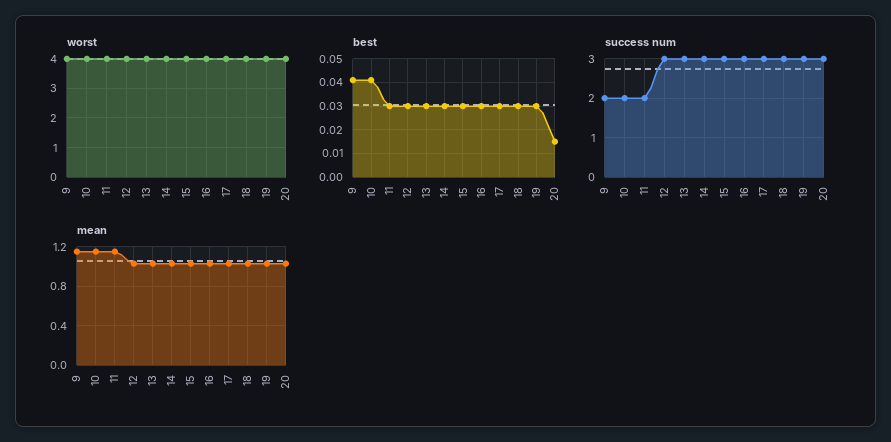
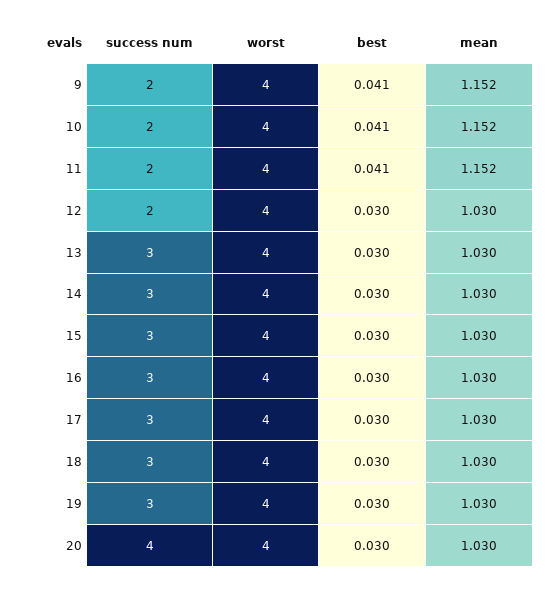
  {
    "worst": {
      "9": 4,
      "10": 4,
      "11": 4,
      "12": 4,
      "13": 4,
      "14": 4,
      "15": 4,
      "16": 4,
      "17": 4,
      "18": 4,
      "19": 4,
      "20": 4
    },
    "best": {
      "9": 0.041,
      "10": 0.041,
-     "11": 0.03,
+     "11": 0.041,
      "12": 0.03,
      "13": 0.03,
      "14": 0.03,
      "15": 0.03,
      "16": 0.03,
      "17": 0.03,
      "18": 0.03,
      "19": 0.03,
-     "20": 0.015
+     "20": 0.03
    },
    "success num": {
      "9": 2,
      "10": 2,
      "11": 2,
-     "12": 3,
+     "12": 2,
      "13": 3,
      "14": 3,
      "15": 3,
      "16": 3,
      "17": 3,
      "18": 3,
      "19": 3,
-     "20": 3
+     "20": 4
    },
    "mean": {
      "9": 1.152,
      "10": 1.152,
      "11": 1.152,
      "12": 1.03,
      "13": 1.03,
      "14": 1.03,
      "15": 1.03,
      "16": 1.03,
      "17": 1.03,
      "18": 1.03,
      "19": 1.03,
      "20": 1.03
    }
  }

